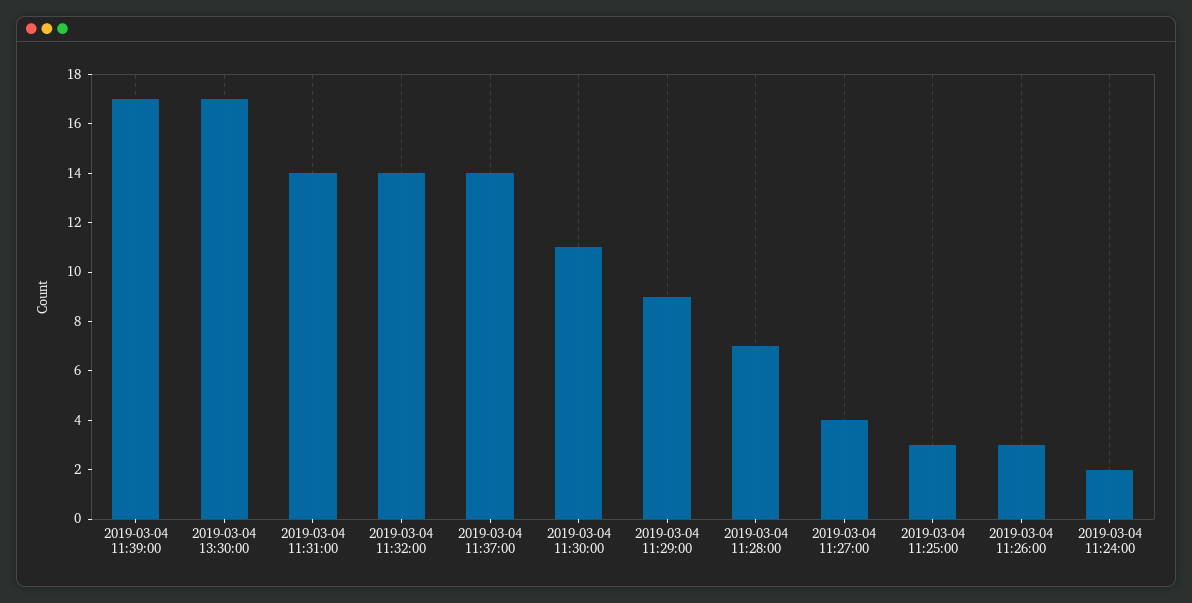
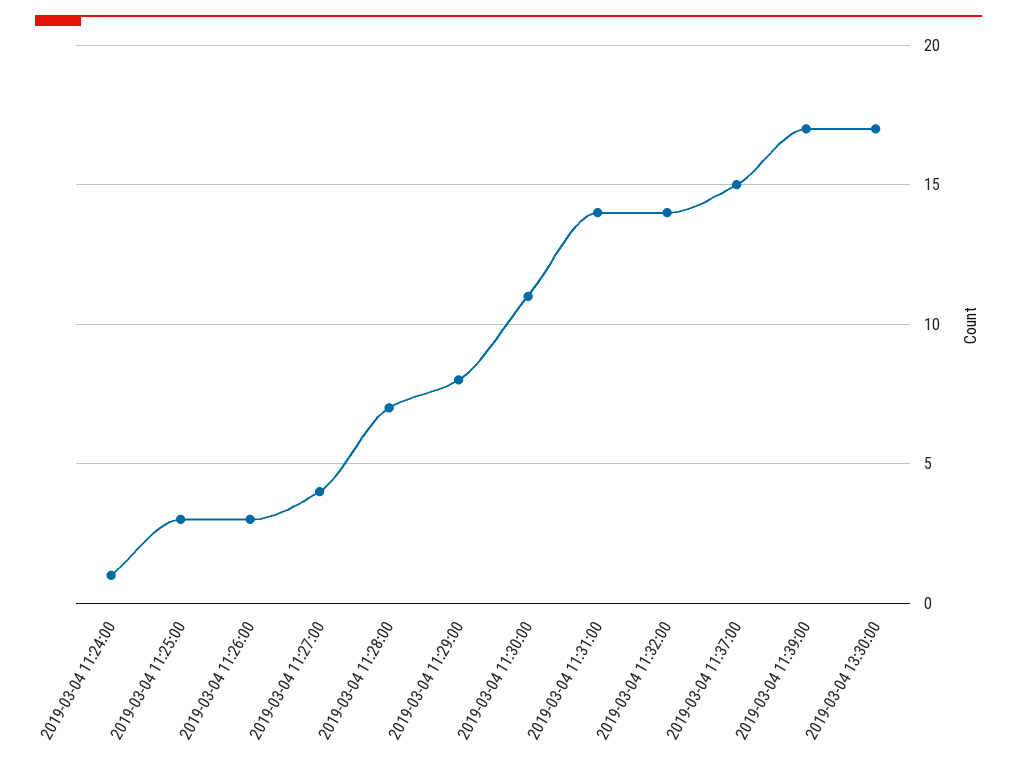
  {
    "2019-03-04 11:39:00": 17,
    "2019-03-04 13:30:00": 17,
    "2019-03-04 11:31:00": 14,
    "2019-03-04 11:32:00": 14,
-   "2019-03-04 11:37:00": 14,
+   "2019-03-04 11:37:00": 15,
    "2019-03-04 11:30:00": 11,
-   "2019-03-04 11:29:00": 9,
+   "2019-03-04 11:29:00": 8,
    "2019-03-04 11:28:00": 7,
    "2019-03-04 11:27:00": 4,
    "2019-03-04 11:25:00": 3,
    "2019-03-04 11:26:00": 3,
-   "2019-03-04 11:24:00": 2
+   "2019-03-04 11:24:00": 1
  }

